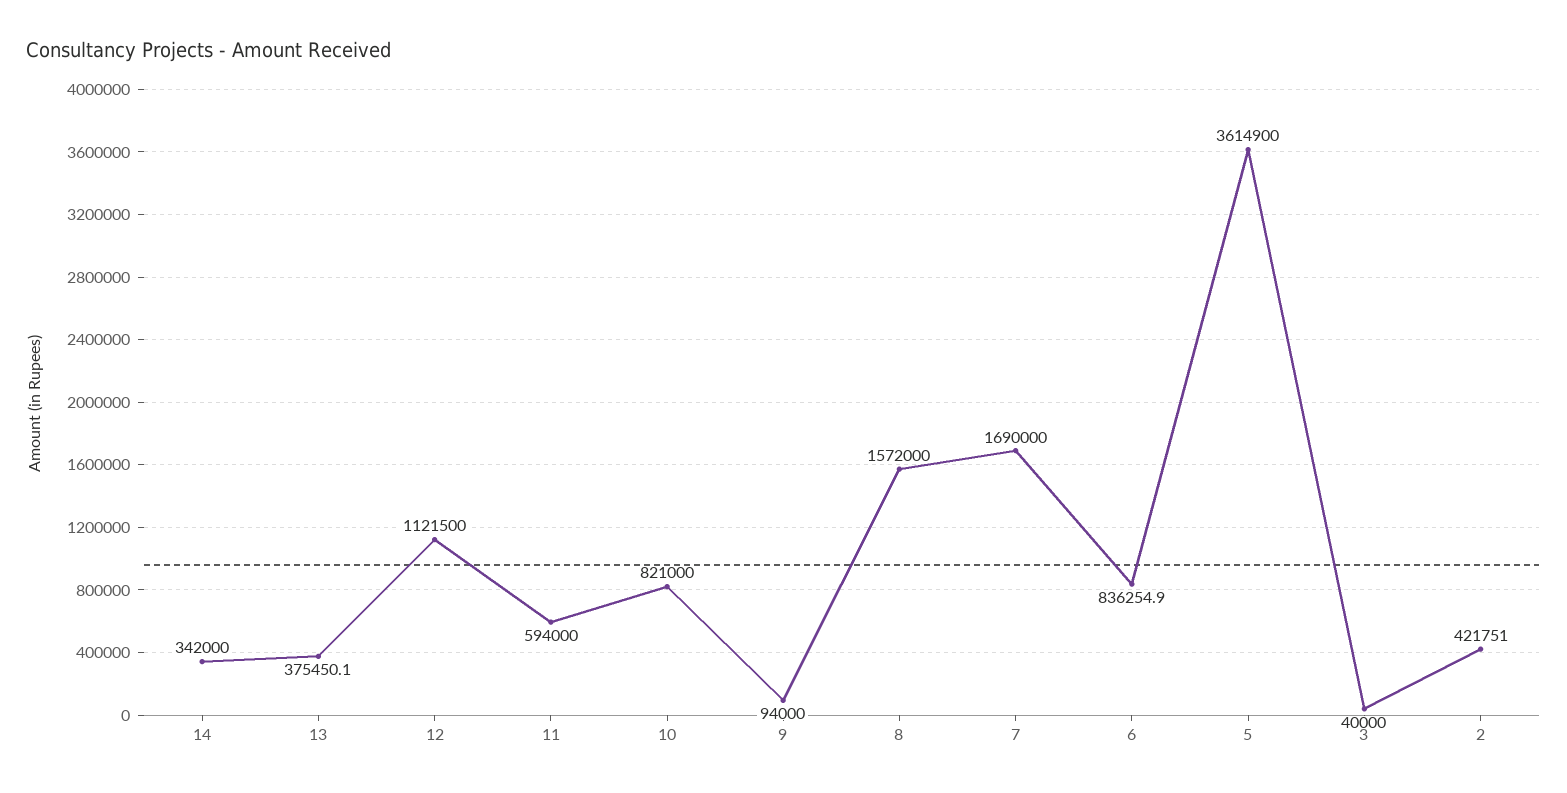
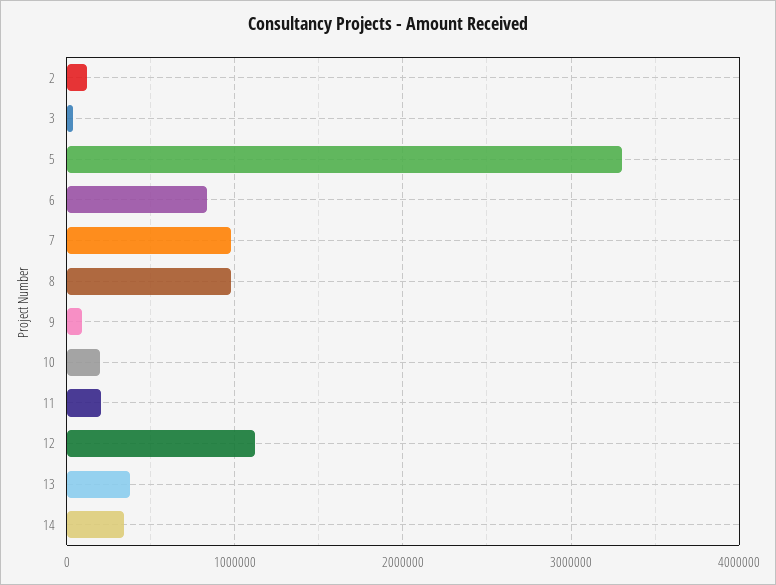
  {
    "14": 342000,
    "13": 375450.1,
    "12": 1121500,
-   "11": 594000,
+   "11": 200000,
-   "10": 821000,
+   "10": 200000,
    "9": 94000,
-   "8": 1572000,
+   "8": 1000000,
-   "7": 1690000,
+   "7": 1000000,
    "6": 836254.9,
-   "5": 3614900,
+   "5": 3300000,
    "3": 40000,
-   "2": 421751
+   "2": 100000
  }

